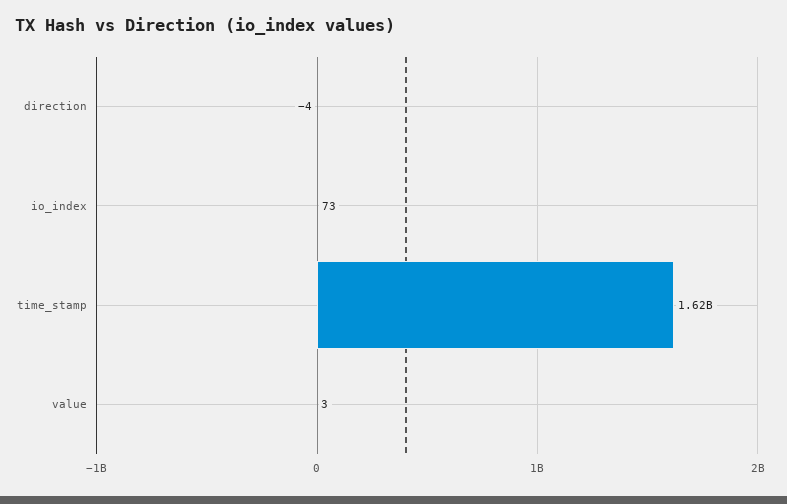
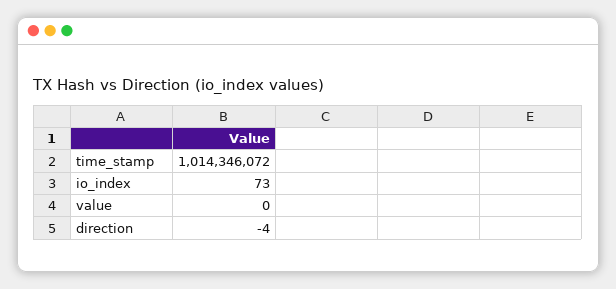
  {
    "direction": -4,
    "io_index": 73,
-   "time_stamp": 1620000000,
+   "time_stamp": 1014346072,
-   "value": 3
+   "value": 0
  }

